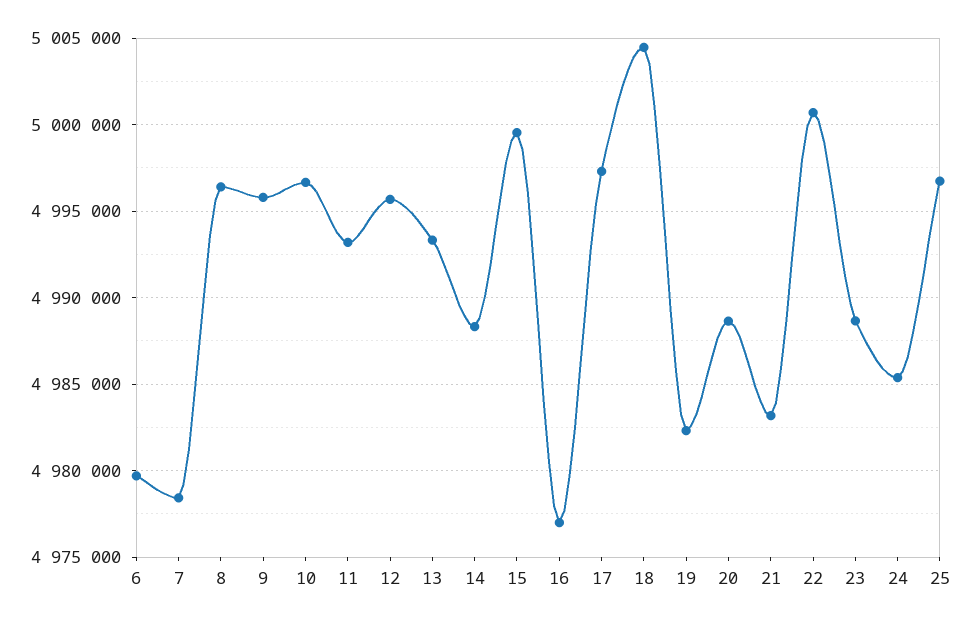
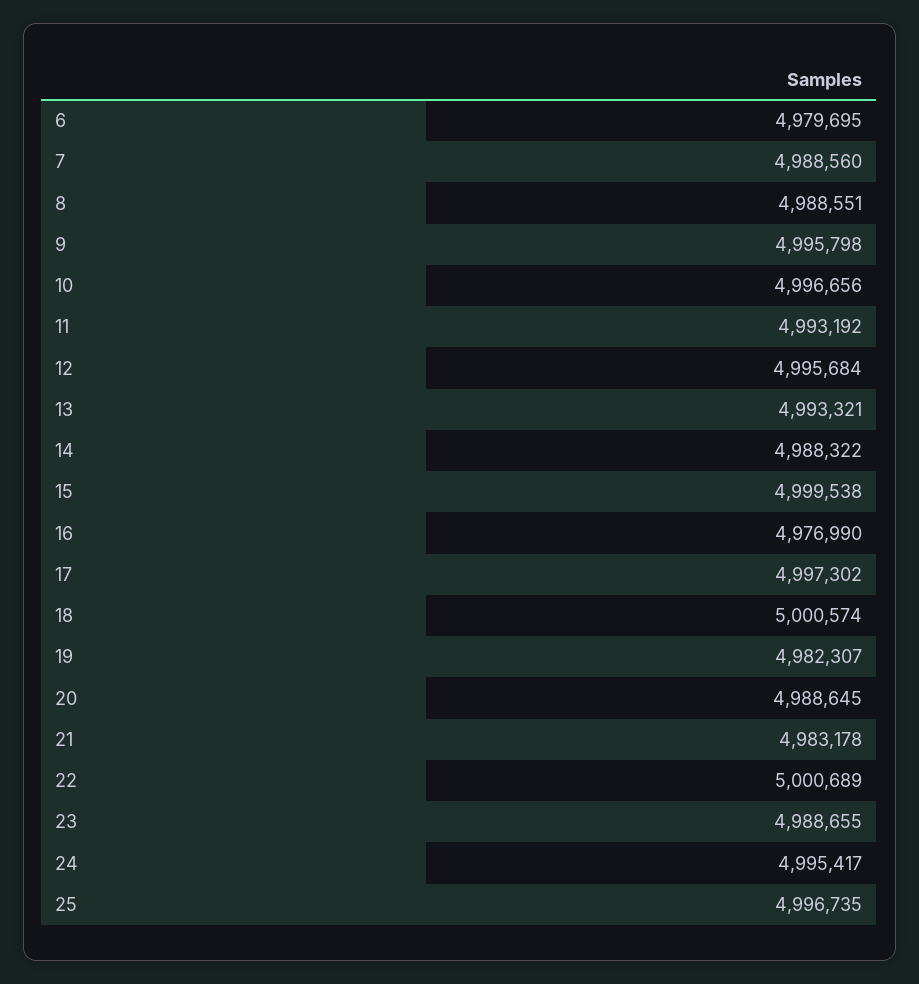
  {
    "6": 4979695,
-   "7": 4978500,
+   "7": 4988560,
-   "8": 4996500,
+   "8": 4988551,
    "9": 4995798,
    "10": 4996656,
    "11": 4993192,
    "12": 4995684,
    "13": 4993321,
    "14": 4988322,
    "15": 4999538,
    "16": 4976990,
    "17": 4997302,
-   "18": 5004500,
+   "18": 5000574,
    "19": 4982307,
    "20": 4988645,
    "21": 4983178,
    "22": 5000689,
    "23": 4988655,
-   "24": 4985500,
+   "24": 4995417,
    "25": 4996735
  }

